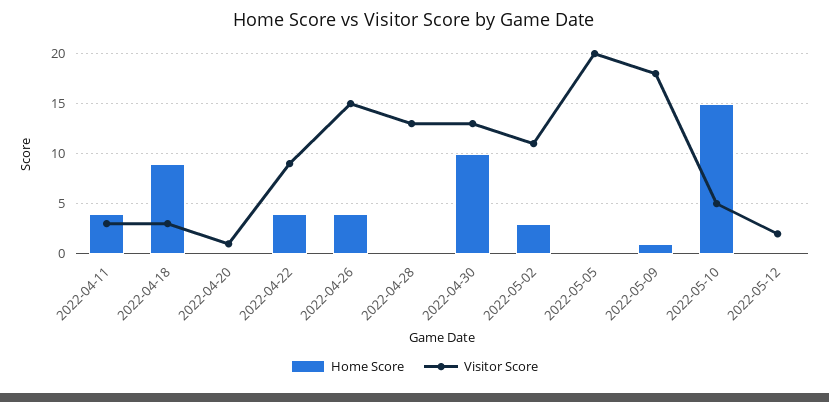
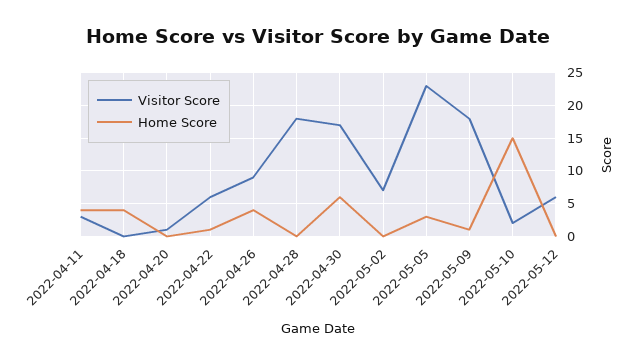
  {
    "Home Score": {
      "2022-04-11": 4,
-     "2022-04-18": 9,
+     "2022-04-18": 4,
      "2022-04-20": 0,
-     "2022-04-22": 4,
+     "2022-04-22": 1,
      "2022-04-26": 4,
      "2022-04-28": 0,
-     "2022-04-30": 10,
+     "2022-04-30": 6,
-     "2022-05-02": 3,
+     "2022-05-02": 0,
-     "2022-05-05": 0,
+     "2022-05-05": 3,
      "2022-05-09": 1,
      "2022-05-10": 15,
      "2022-05-12": 0
    },
    "Visitor Score": {
      "2022-04-11": 3,
-     "2022-04-18": 3,
+     "2022-04-18": 0,
      "2022-04-20": 1,
-     "2022-04-22": 9,
+     "2022-04-22": 6,
-     "2022-04-26": 15,
+     "2022-04-26": 9,
-     "2022-04-28": 13,
+     "2022-04-28": 18,
-     "2022-04-30": 13,
+     "2022-04-30": 17,
-     "2022-05-02": 11,
+     "2022-05-02": 7,
-     "2022-05-05": 20,
+     "2022-05-05": 23,
      "2022-05-09": 18,
-     "2022-05-10": 5,
+     "2022-05-10": 2,
-     "2022-05-12": 2
+     "2022-05-12": 6
    }
  }

